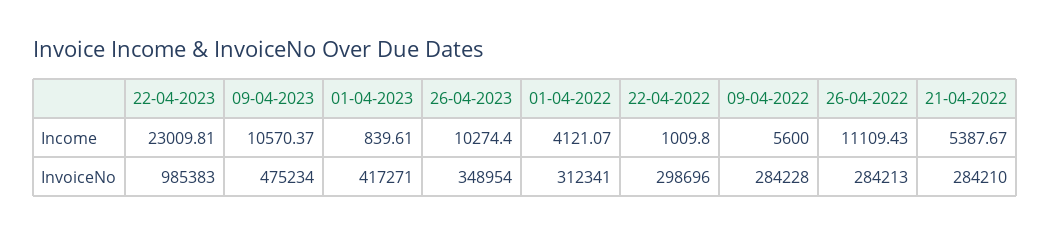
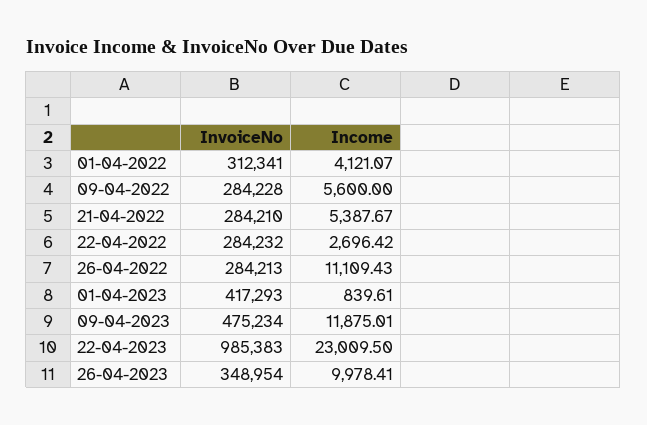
  {
    "22-04-2023": {
-     "Income": 23009.81,
+     "Income": 23009.5,
      "InvoiceNo": 985383
    },
    "09-04-2023": {
-     "Income": 10570.37,
+     "Income": 11875.01,
      "InvoiceNo": 475234
    },
    "01-04-2023": {
      "Income": 839.61,
-     "InvoiceNo": 417271
+     "InvoiceNo": 417293
    },
    "26-04-2023": {
-     "Income": 10274.4,
+     "Income": 9978.41,
      "InvoiceNo": 348954
    },
    "01-04-2022": {
      "Income": 4121.07,
      "InvoiceNo": 312341
    },
    "22-04-2022": {
-     "Income": 1009.8,
+     "Income": 2696.42,
-     "InvoiceNo": 298696
+     "InvoiceNo": 284232
    },
    "09-04-2022": {
      "Income": 5600,
      "InvoiceNo": 284228
    },
    "26-04-2022": {
      "Income": 11109.43,
      "InvoiceNo": 284213
    },
    "21-04-2022": {
      "Income": 5387.67,
      "InvoiceNo": 284210
    }
  }

